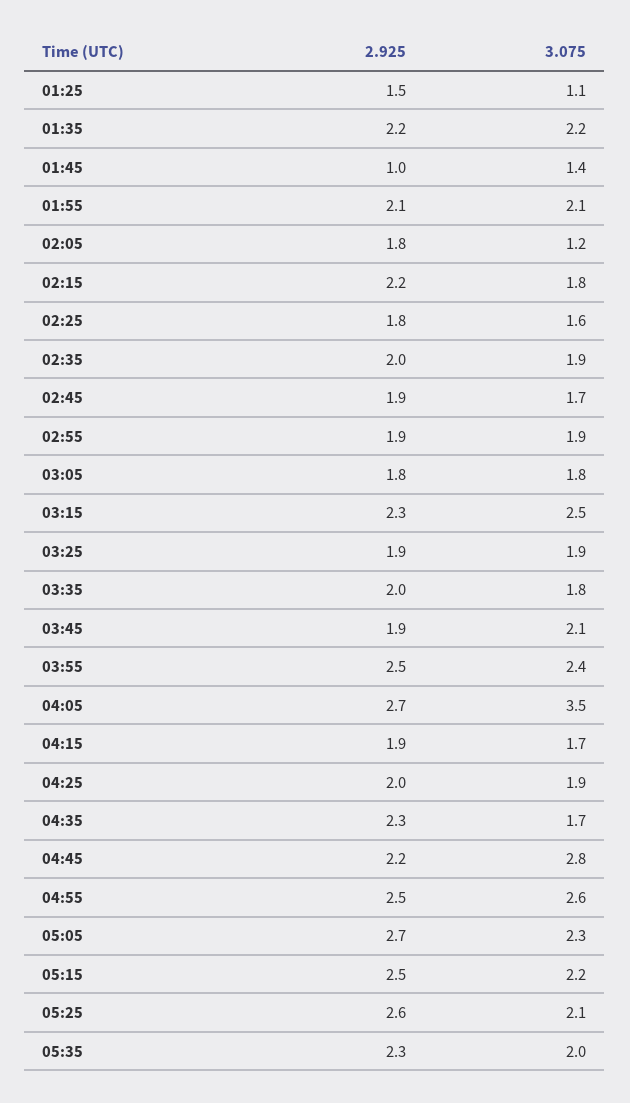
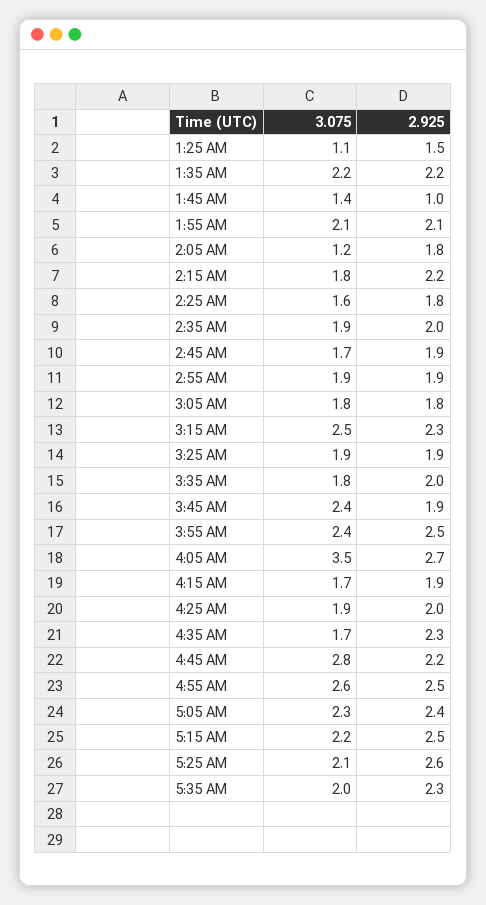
  {
    "2.925": {
      "01:25": 1.5,
      "01:35": 2.2,
      "01:45": 1,
      "01:55": 2.1,
      "02:05": 1.8,
      "02:15": 2.2,
      "02:25": 1.8,
      "02:35": 2,
      "02:45": 1.9,
      "02:55": 1.9,
      "03:05": 1.8,
      "03:15": 2.3,
      "03:25": 1.9,
      "03:35": 2,
      "03:45": 1.9,
      "03:55": 2.5,
      "04:05": 2.7,
      "04:15": 1.9,
      "04:25": 2,
      "04:35": 2.3,
      "04:45": 2.2,
      "04:55": 2.5,
-     "05:05": 2.7,
+     "05:05": 2.4,
      "05:15": 2.5,
      "05:25": 2.6,
      "05:35": 2.3
    },
    "3.075": {
      "01:25": 1.1,
      "01:35": 2.2,
      "01:45": 1.4,
      "01:55": 2.1,
      "02:05": 1.2,
      "02:15": 1.8,
      "02:25": 1.6,
      "02:35": 1.9,
      "02:45": 1.7,
      "02:55": 1.9,
      "03:05": 1.8,
      "03:15": 2.5,
      "03:25": 1.9,
      "03:35": 1.8,
-     "03:45": 2.1,
+     "03:45": 2.4,
      "03:55": 2.4,
      "04:05": 3.5,
      "04:15": 1.7,
      "04:25": 1.9,
      "04:35": 1.7,
      "04:45": 2.8,
      "04:55": 2.6,
      "05:05": 2.3,
      "05:15": 2.2,
      "05:25": 2.1,
      "05:35": 2
    }
  }

